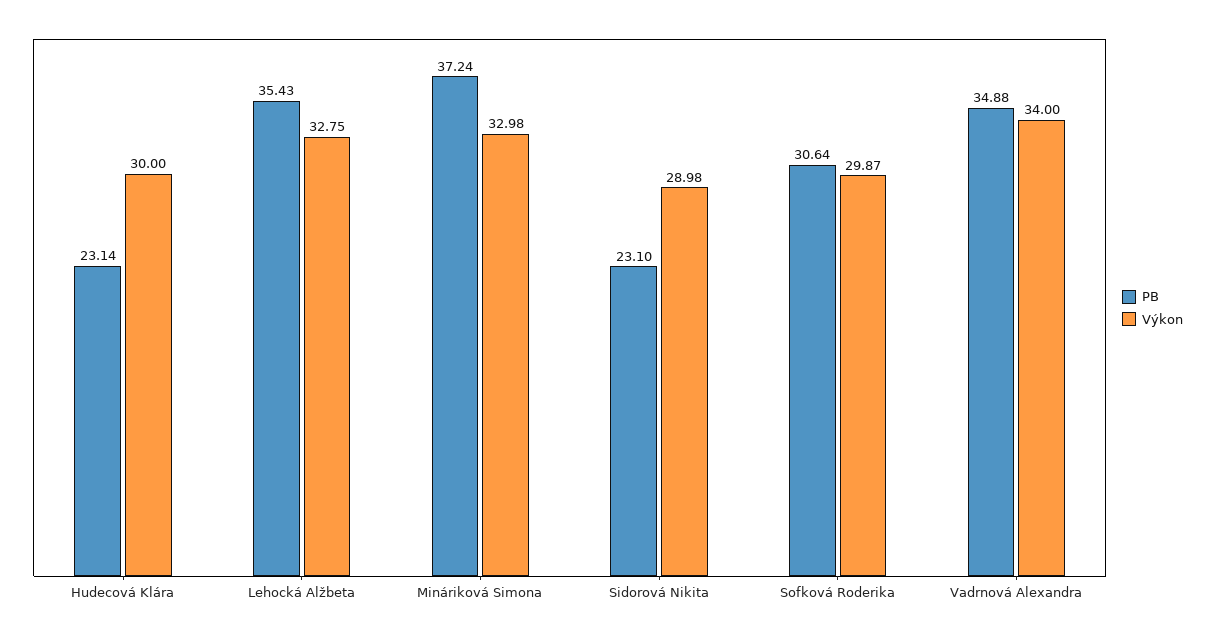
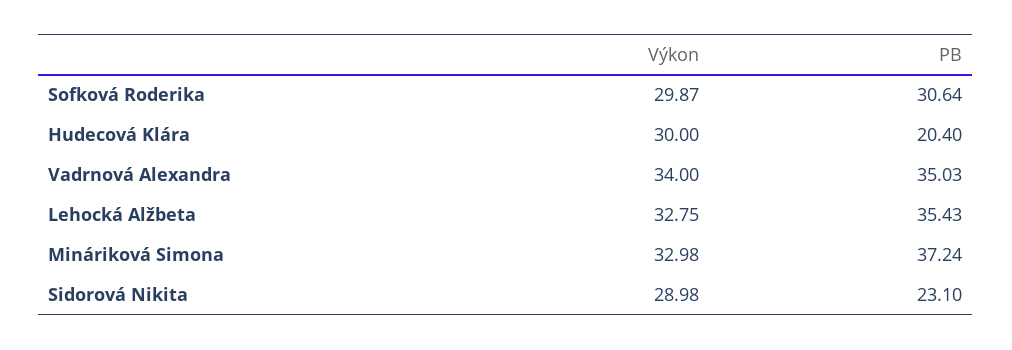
  {
    "PB": {
-     "Hudecová Klára": 23.14,
+     "Hudecová Klára": 20.4,
      "Lehocká Alžbeta": 35.43,
      "Mináriková Simona": 37.24,
      "Sidorová Nikita": 23.1,
      "Sofková Roderika": 30.64,
-     "Vadrnová Alexandra": 34.88
+     "Vadrnová Alexandra": 35.03
    },
    "Výkon": {
      "Hudecová Klára": 30,
      "Lehocká Alžbeta": 32.75,
      "Mináriková Simona": 32.98,
      "Sidorová Nikita": 28.98,
      "Sofková Roderika": 29.87,
      "Vadrnová Alexandra": 34
    }
  }

